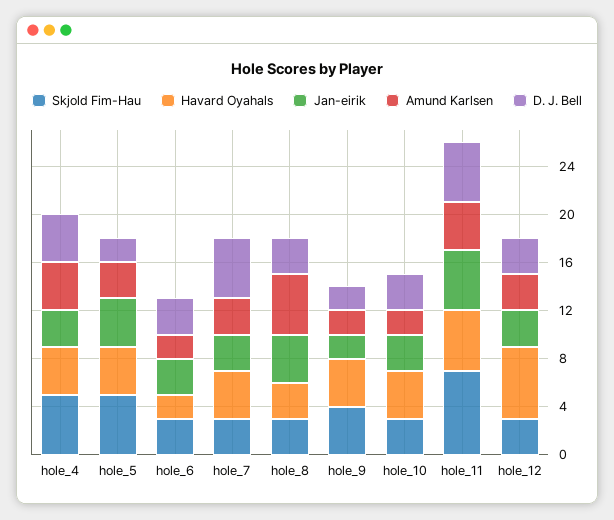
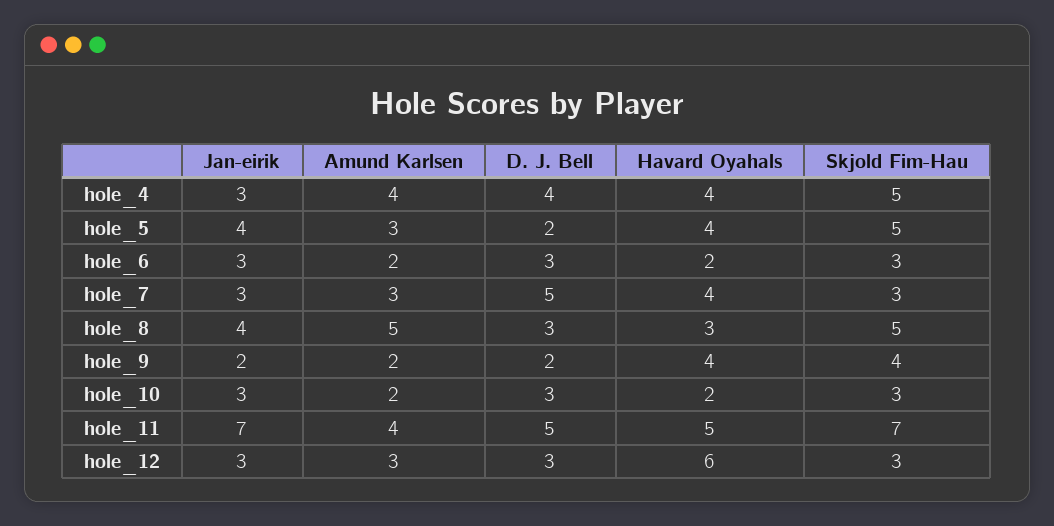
  {
    "Skjold Fim-Hau": {
      "hole_4": 5,
      "hole_5": 5,
      "hole_6": 3,
      "hole_7": 3,
-     "hole_8": 3,
+     "hole_8": 5,
      "hole_9": 4,
      "hole_10": 3,
      "hole_11": 7,
      "hole_12": 3
    },
    "Havard Oyahals": {
      "hole_4": 4,
      "hole_5": 4,
      "hole_6": 2,
      "hole_7": 4,
      "hole_8": 3,
      "hole_9": 4,
-     "hole_10": 4,
+     "hole_10": 2,
      "hole_11": 5,
      "hole_12": 6
    },
    "Jan-eirik": {
      "hole_4": 3,
      "hole_5": 4,
      "hole_6": 3,
      "hole_7": 3,
      "hole_8": 4,
      "hole_9": 2,
      "hole_10": 3,
-     "hole_11": 5,
+     "hole_11": 7,
      "hole_12": 3
    },
    "Amund Karlsen": {
      "hole_4": 4,
      "hole_5": 3,
      "hole_6": 2,
      "hole_7": 3,
      "hole_8": 5,
      "hole_9": 2,
      "hole_10": 2,
      "hole_11": 4,
      "hole_12": 3
    },
    "D. J. Bell": {
      "hole_4": 4,
      "hole_5": 2,
      "hole_6": 3,
      "hole_7": 5,
      "hole_8": 3,
      "hole_9": 2,
      "hole_10": 3,
      "hole_11": 5,
      "hole_12": 3
    }
  }

